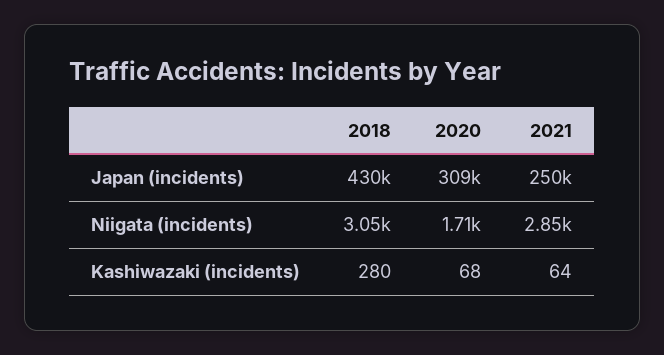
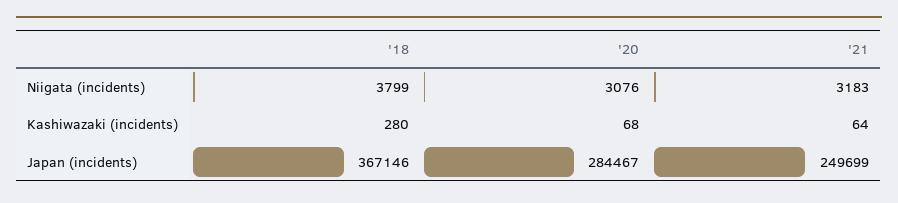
  {
    "2018": {
-     "Japan (incidents)": 430000,
+     "Japan (incidents)": 367146,
-     "Niigata (incidents)": 3050,
+     "Niigata (incidents)": 3799,
      "Kashiwazaki (incidents)": 280
    },
    "2020": {
-     "Japan (incidents)": 309000,
+     "Japan (incidents)": 284467,
-     "Niigata (incidents)": 1710,
+     "Niigata (incidents)": 3076,
      "Kashiwazaki (incidents)": 68
    },
    "2021": {
      "Japan (incidents)": 249699,
-     "Niigata (incidents)": 2850,
+     "Niigata (incidents)": 3183,
      "Kashiwazaki (incidents)": 64
    }
  }

